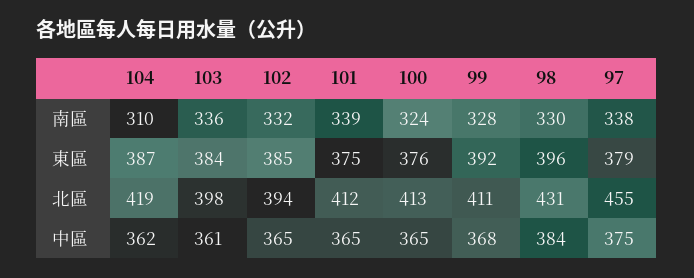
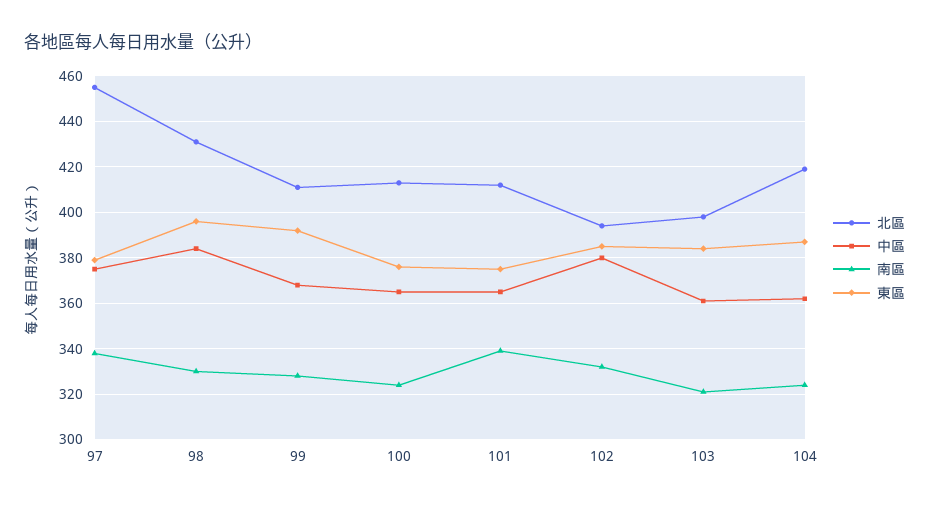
  {
    "南區": {
-     "104": 310,
+     "104": 325,
-     "103": 336,
+     "103": 320,
      "102": 332,
      "101": 339,
      "100": 324,
      "99": 328,
      "98": 330,
      "97": 338
    },
    "東區": {
      "104": 387,
      "103": 384,
      "102": 385,
      "101": 375,
      "100": 376,
      "99": 392,
      "98": 396,
      "97": 379
    },
    "北區": {
      "104": 419,
      "103": 398,
      "102": 394,
      "101": 412,
      "100": 413,
      "99": 411,
      "98": 431,
      "97": 455
    },
    "中區": {
      "104": 362,
      "103": 361,
-     "102": 365,
+     "102": 380,
      "101": 365,
      "100": 365,
      "99": 368,
      "98": 384,
      "97": 375
    }
  }

